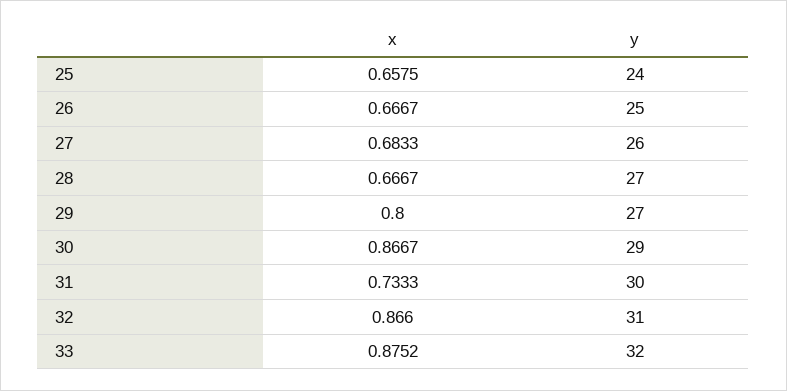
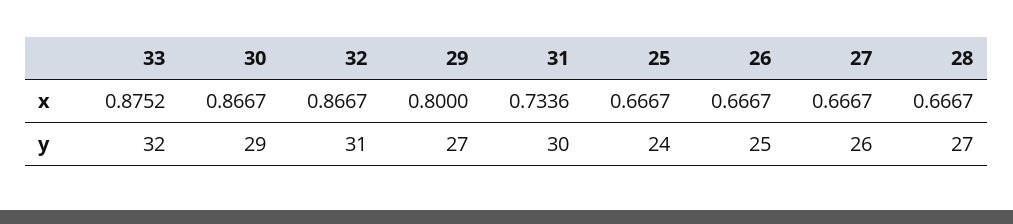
  {
    "x": {
-     "25": 0.6575,
+     "25": 0.6667,
      "26": 0.6667,
-     "27": 0.6833,
+     "27": 0.6667,
      "28": 0.6667,
      "29": 0.8,
      "30": 0.8667,
-     "31": 0.7333,
+     "31": 0.7336,
-     "32": 0.866,
+     "32": 0.8667,
      "33": 0.8752
    },
    "y": {
      "25": 24,
      "26": 25,
      "27": 26,
      "28": 27,
      "29": 27,
      "30": 29,
      "31": 30,
      "32": 31,
      "33": 32
    }
  }

